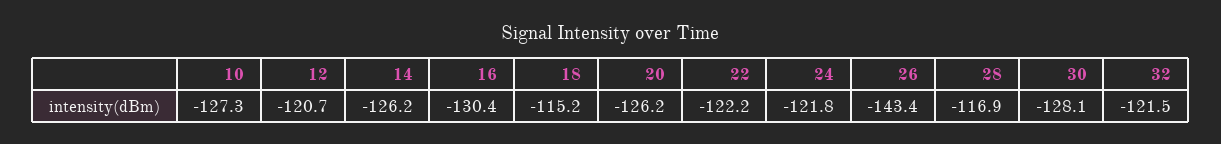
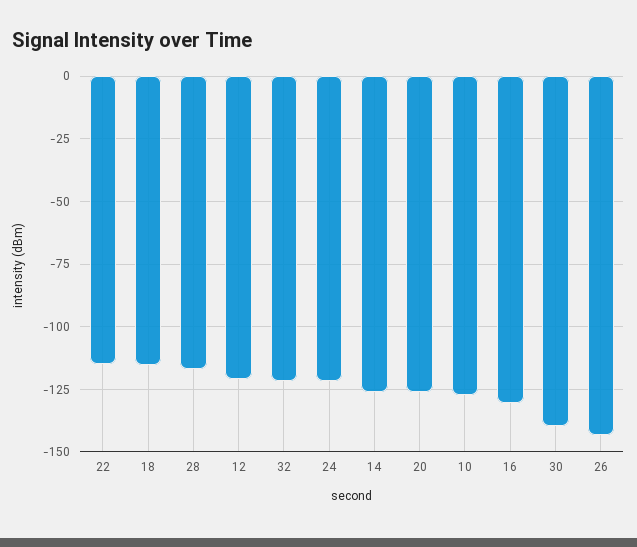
  {
    "10": -127.3,
    "12": -120.7,
    "14": -126.2,
    "16": -130.4,
    "18": -115.2,
    "20": -126.2,
-   "22": -122.2,
+   "22": -115,
    "24": -121.8,
    "26": -143.4,
    "28": -116.9,
-   "30": -128.1,
+   "30": -140,
    "32": -121.5
  }

